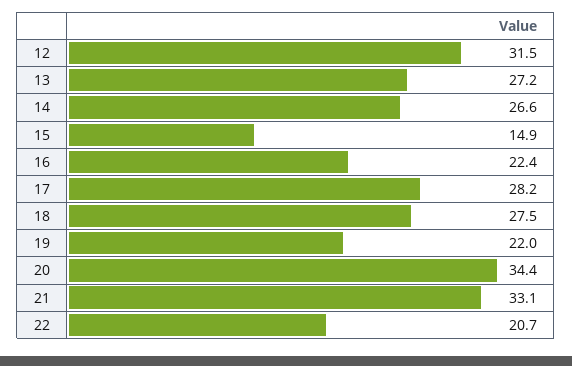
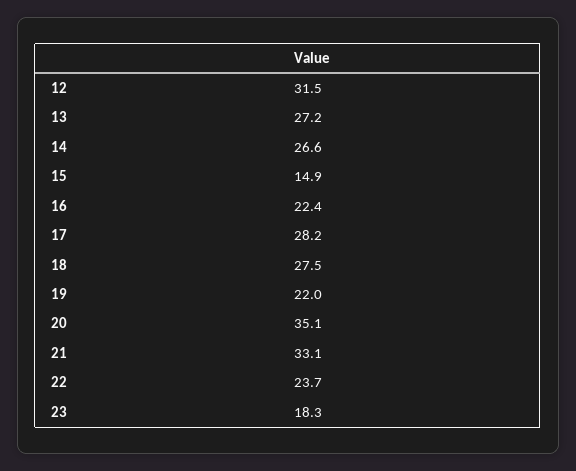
  {
    "12": 31.5,
    "13": 27.2,
    "14": 26.6,
    "15": 14.9,
    "16": 22.4,
    "17": 28.2,
    "18": 27.5,
    "19": 22,
-   "20": 34.4,
+   "20": 35.1,
    "21": 33.1,
-   "22": 20.7
+   "22": 23.7,
+   "23": 18.3
  }

